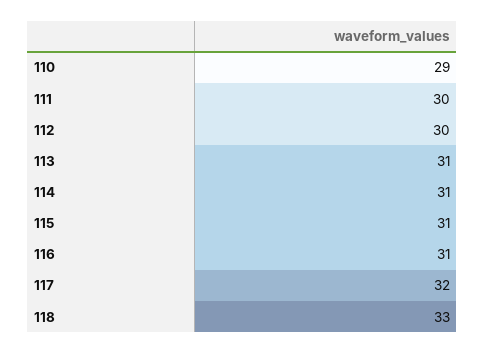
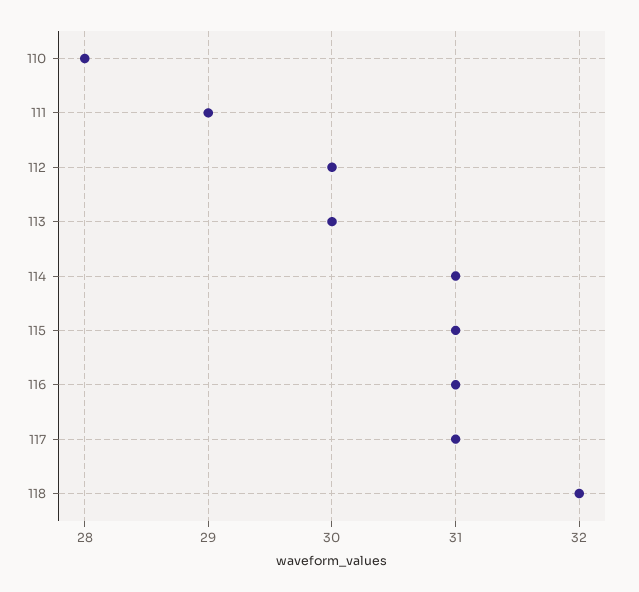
  {
-   "110": 29,
+   "110": 28,
-   "111": 30,
+   "111": 29,
    "112": 30,
-   "113": 31,
+   "113": 30,
    "114": 31,
    "115": 31,
    "116": 31,
-   "117": 32,
+   "117": 31,
-   "118": 33
+   "118": 32
  }

